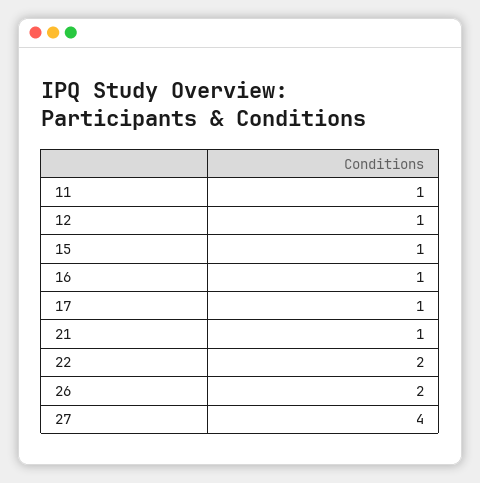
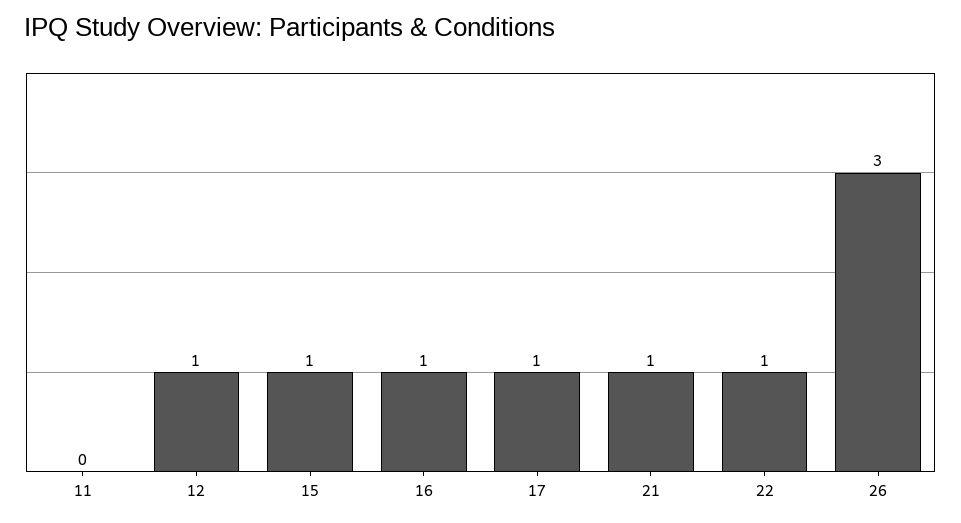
  {
-   "11": 1,
+   "11": 0,
    "12": 1,
    "15": 1,
    "16": 1,
    "17": 1,
    "21": 1,
-   "22": 2,
+   "22": 1,
-   "26": 2,
+   "26": 3
-   "27": 4
  }

